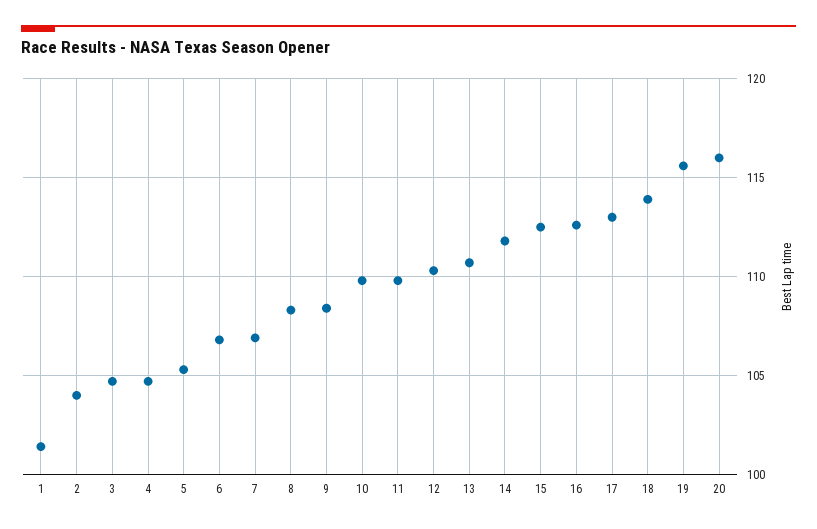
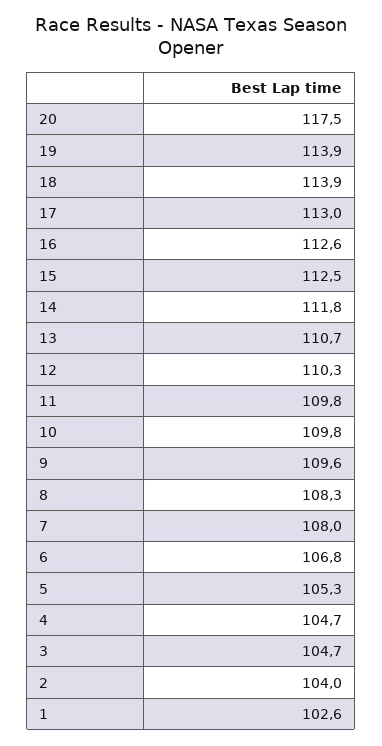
  {
-   "1": 101.5,
+   "1": 102.6,
    "2": 104,
    "3": 104.7,
    "4": 104.7,
    "5": 105.3,
    "6": 106.8,
-   "7": 107,
+   "7": 108,
    "8": 108.3,
-   "9": 108.5,
+   "9": 109.6,
    "10": 109.8,
    "11": 109.8,
    "12": 110.3,
    "13": 110.7,
    "14": 111.8,
    "15": 112.5,
    "16": 112.6,
    "17": 113,
    "18": 113.9,
-   "19": 115.5,
+   "19": 113.9,
-   "20": 116
+   "20": 117.5
  }

